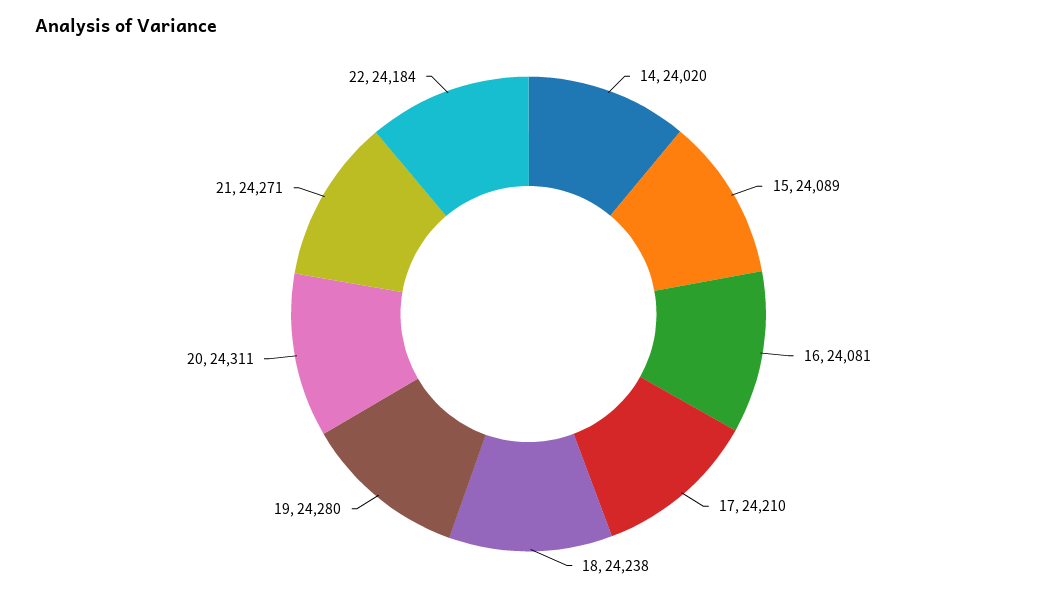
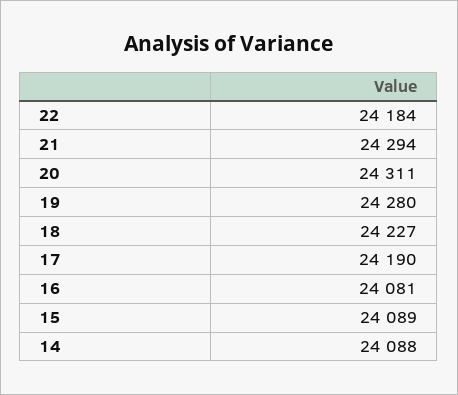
  {
-   "14": 24020,
+   "14": 24088,
    "15": 24089,
    "16": 24081,
-   "17": 24210,
+   "17": 24190,
-   "18": 24238,
+   "18": 24227,
    "19": 24280,
    "20": 24311,
-   "21": 24271,
+   "21": 24294,
    "22": 24184
  }

